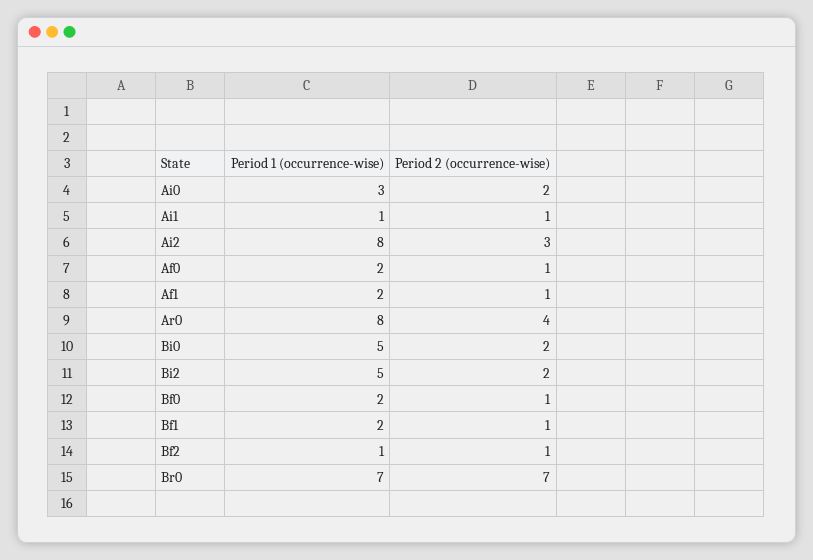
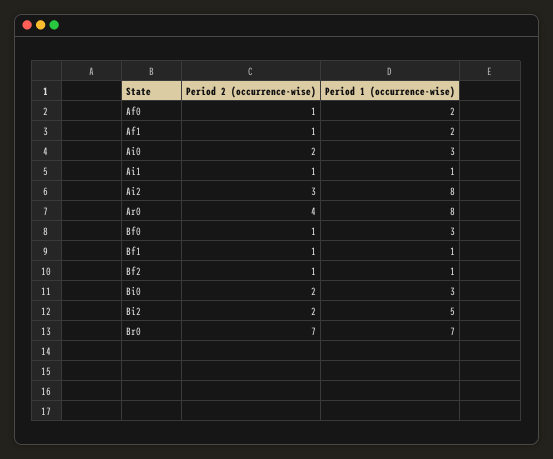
  {
    "Period 1 (occurrence-wise)": {
      "Ai0": 3,
      "Ai1": 1,
      "Ai2": 8,
      "Af0": 2,
      "Af1": 2,
      "Ar0": 8,
-     "Bi0": 5,
+     "Bi0": 3,
      "Bi2": 5,
-     "Bf0": 2,
+     "Bf0": 3,
-     "Bf1": 2,
+     "Bf1": 1,
      "Bf2": 1,
      "Br0": 7
    },
    "Period 2 (occurrence-wise)": {
      "Ai0": 2,
      "Ai1": 1,
      "Ai2": 3,
      "Af0": 1,
      "Af1": 1,
      "Ar0": 4,
      "Bi0": 2,
      "Bi2": 2,
      "Bf0": 1,
      "Bf1": 1,
      "Bf2": 1,
      "Br0": 7
    }
  }

